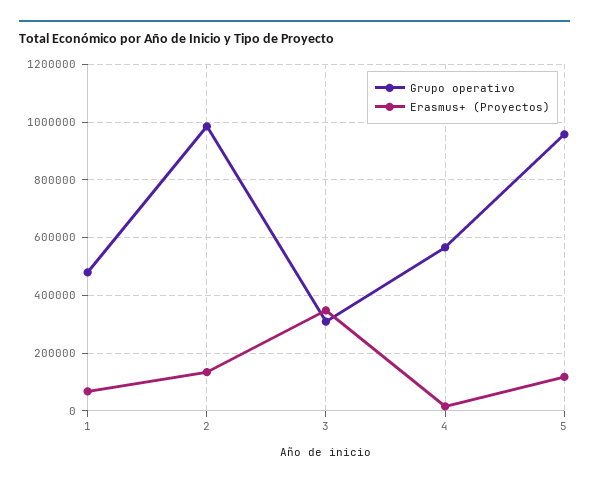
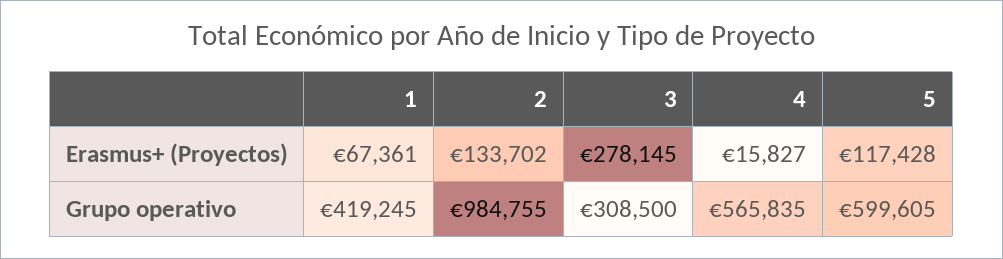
  {
    "Grupo operativo": {
-     "1": 475000,
+     "1": 419245,
      "2": 984755,
      "3": 308500,
      "4": 565835,
-     "5": 950000
+     "5": 599605
    },
    "Erasmus+ (Proyectos)": {
      "1": 67361,
      "2": 133702,
-     "3": 350000,
+     "3": 278145,
      "4": 15827,
      "5": 117428
    }
  }

